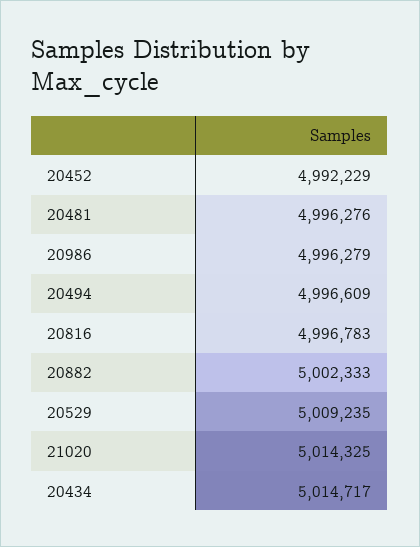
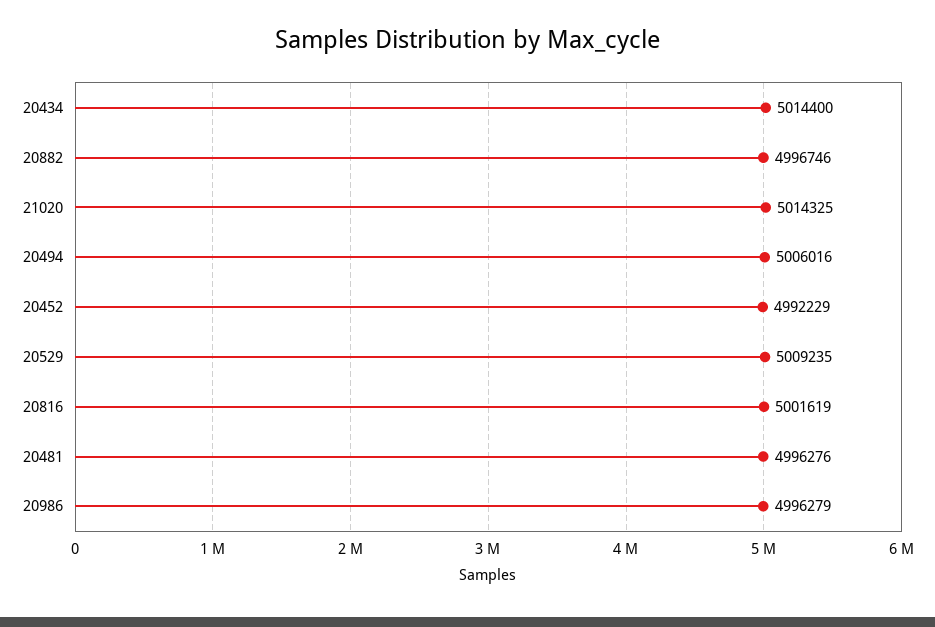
  {
    "20452": 4992229,
    "20481": 4996276,
    "20986": 4996279,
-   "20494": 4996609,
+   "20494": 5006016,
-   "20816": 4996783,
+   "20816": 5001619,
-   "20882": 5002333,
+   "20882": 4996746,
    "20529": 5009235,
    "21020": 5014325,
-   "20434": 5014717
+   "20434": 5014400
  }

